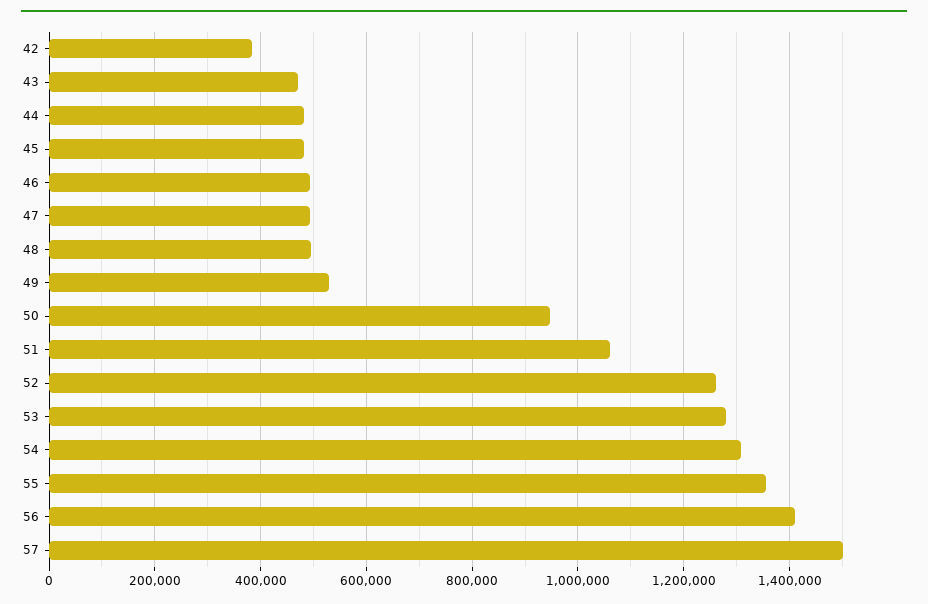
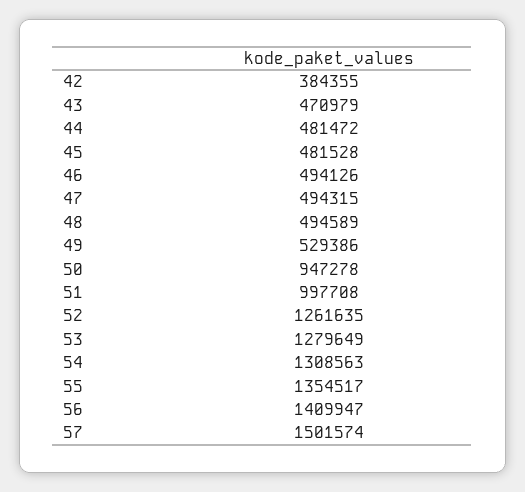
  {
    "42": 384355,
    "43": 470979,
    "44": 481472,
    "45": 481528,
    "46": 494126,
    "47": 494315,
    "48": 494589,
    "49": 529386,
    "50": 947278,
-   "51": 1060000,
+   "51": 997708,
    "52": 1261635,
    "53": 1279649,
    "54": 1308563,
    "55": 1354517,
    "56": 1409947,
    "57": 1501574
  }

